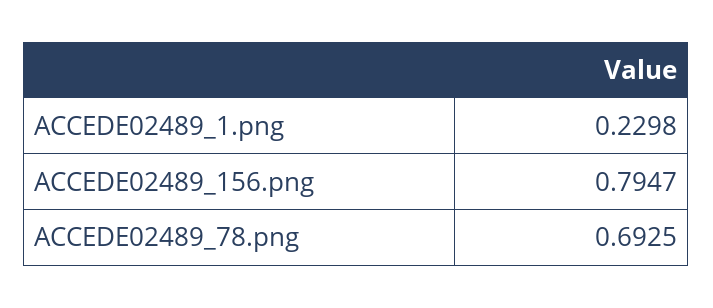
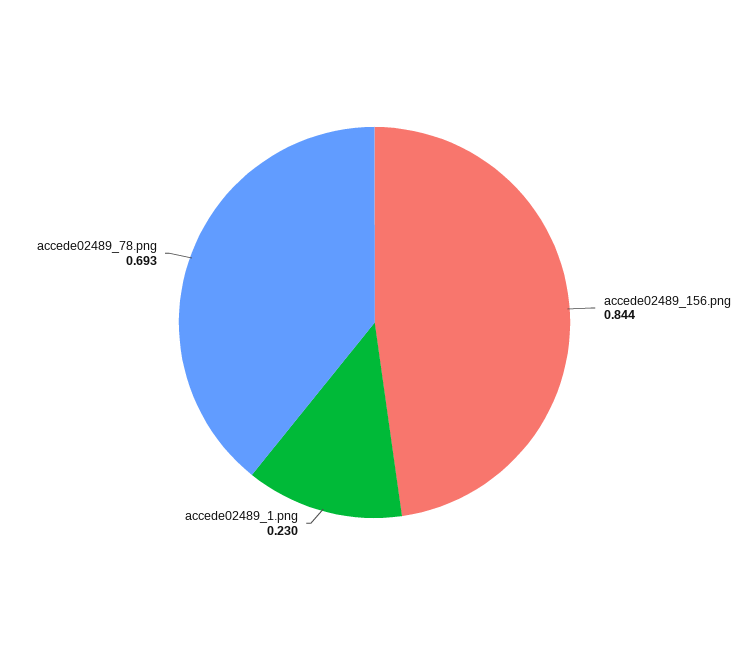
  {
    "ACCEDE02489_1.png": 0.2298,
-   "ACCEDE02489_156.png": 0.7947,
+   "ACCEDE02489_156.png": 0.844,
    "ACCEDE02489_78.png": 0.6925
  }

